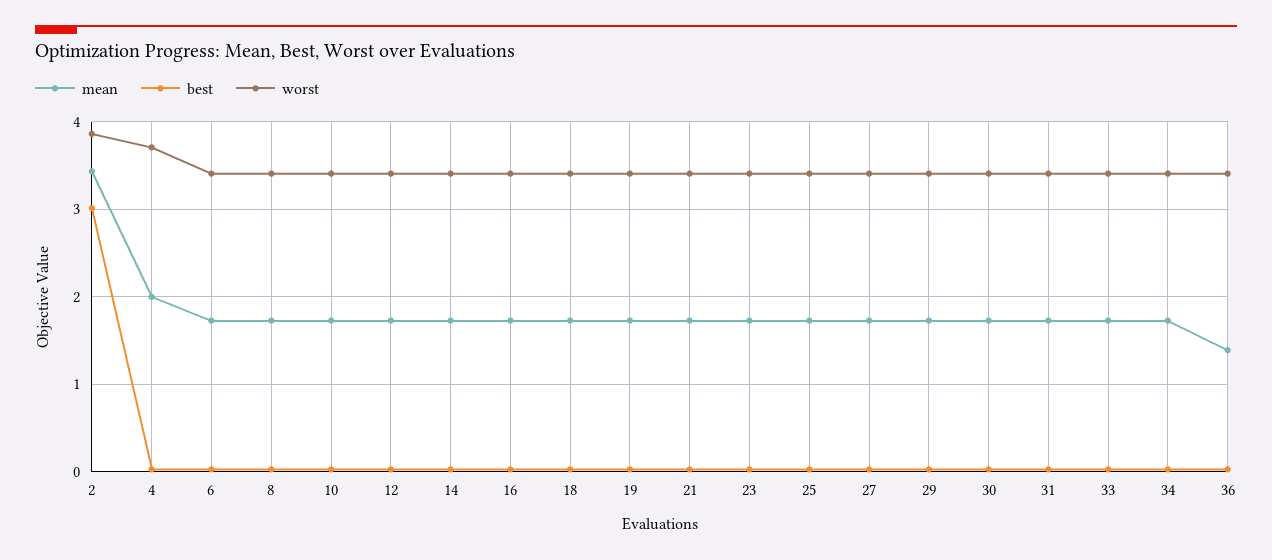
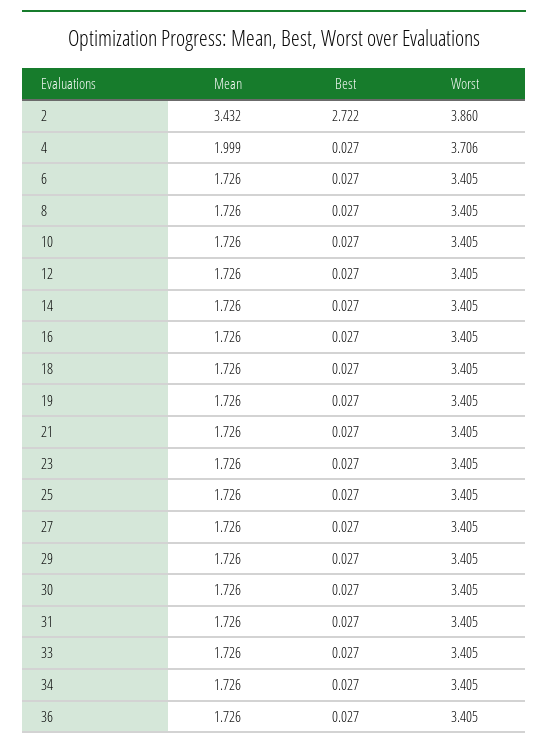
  {
    "mean": {
      "2": 3.432,
      "4": 1.999,
      "6": 1.726,
      "8": 1.726,
      "10": 1.726,
      "12": 1.726,
      "14": 1.726,
      "16": 1.726,
      "18": 1.726,
      "19": 1.726,
      "21": 1.726,
      "23": 1.726,
      "25": 1.726,
      "27": 1.726,
      "29": 1.726,
      "30": 1.726,
      "31": 1.726,
      "33": 1.726,
      "34": 1.726,
-     "36": 1.4
+     "36": 1.726
    },
    "best": {
-     "2": 3,
+     "2": 2.722,
      "4": 0.027,
      "6": 0.027,
      "8": 0.027,
      "10": 0.027,
      "12": 0.027,
      "14": 0.027,
      "16": 0.027,
      "18": 0.027,
      "19": 0.027,
      "21": 0.027,
      "23": 0.027,
      "25": 0.027,
      "27": 0.027,
      "29": 0.027,
      "30": 0.027,
      "31": 0.027,
      "33": 0.027,
      "34": 0.027,
      "36": 0.027
    },
    "worst": {
      "2": 3.86,
      "4": 3.706,
      "6": 3.405,
      "8": 3.405,
      "10": 3.405,
      "12": 3.405,
      "14": 3.405,
      "16": 3.405,
      "18": 3.405,
      "19": 3.405,
      "21": 3.405,
      "23": 3.405,
      "25": 3.405,
      "27": 3.405,
      "29": 3.405,
      "30": 3.405,
      "31": 3.405,
      "33": 3.405,
      "34": 3.405,
      "36": 3.405
    }
  }

